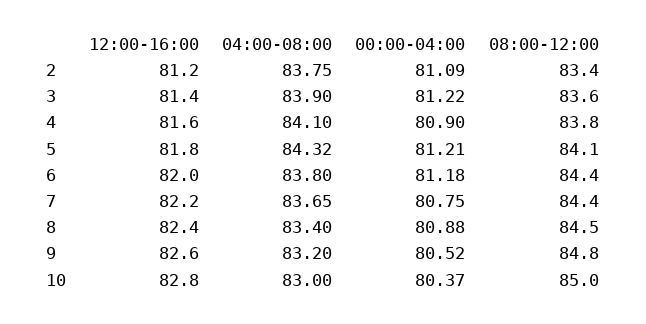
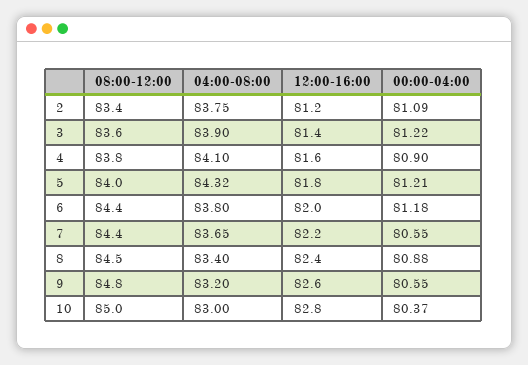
  {
    "12:00-16:00": {
      "2": 81.2,
      "3": 81.4,
      "4": 81.6,
      "5": 81.8,
      "6": 82,
      "7": 82.2,
      "8": 82.4,
      "9": 82.6,
      "10": 82.8
    },
    "04:00-08:00": {
      "2": 83.75,
      "3": 83.9,
      "4": 84.1,
      "5": 84.32,
      "6": 83.8,
      "7": 83.65,
      "8": 83.4,
      "9": 83.2,
      "10": 83
    },
    "00:00-04:00": {
      "2": 81.09,
      "3": 81.22,
      "4": 80.9,
      "5": 81.21,
      "6": 81.18,
-     "7": 80.75,
+     "7": 80.55,
      "8": 80.88,
-     "9": 80.52,
+     "9": 80.55,
      "10": 80.37
    },
    "08:00-12:00": {
      "2": 83.4,
      "3": 83.6,
      "4": 83.8,
-     "5": 84.1,
+     "5": 84,
      "6": 84.4,
      "7": 84.4,
      "8": 84.5,
      "9": 84.8,
      "10": 85
    }
  }

